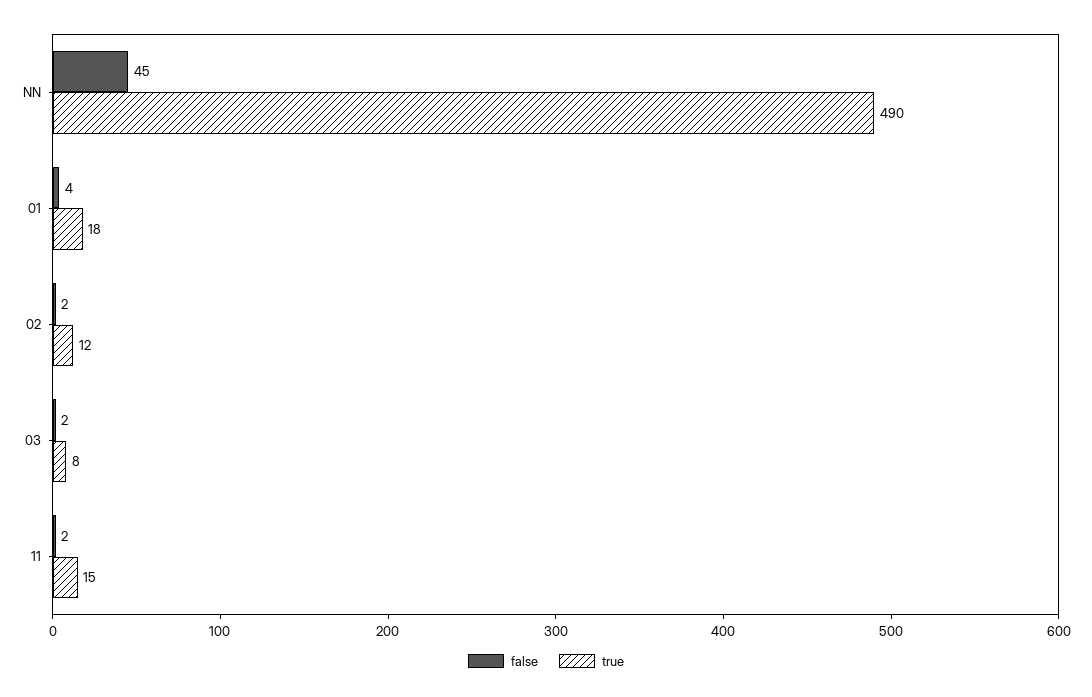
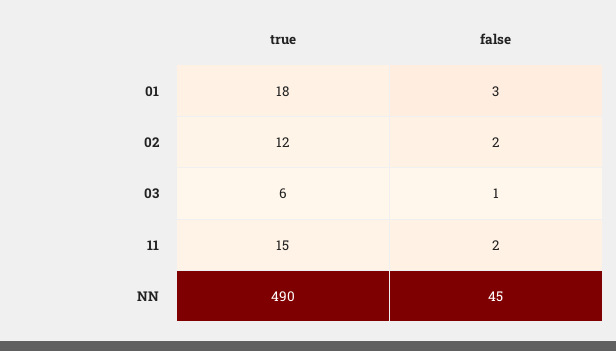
  {
    "false": {
      "NN": 45,
-     "01": 4,
+     "01": 3,
      "02": 2,
-     "03": 2,
+     "03": 1,
      "11": 2
    },
    "true": {
      "NN": 490,
      "01": 18,
      "02": 12,
-     "03": 8,
+     "03": 6,
      "11": 15
    }
  }

